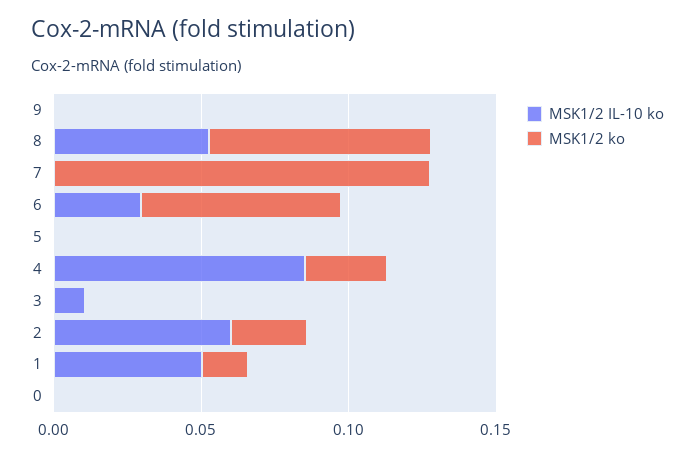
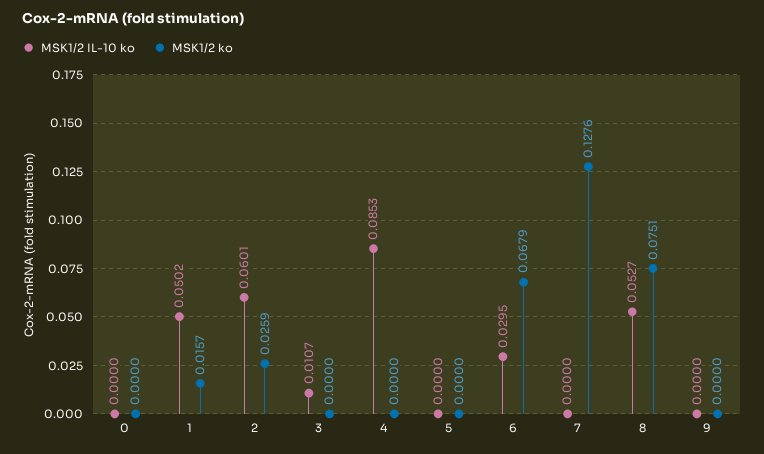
  {
    "MSK1/2 IL-10 ko": {
      "9": 0,
      "8": 0.0527,
      "7": 0,
      "6": 0.0295,
      "5": 0,
      "4": 0.0853,
      "3": 0.0107,
      "2": 0.0601,
      "1": 0.0502,
      "0": 0
    },
    "MSK1/2 ko": {
      "9": 0,
      "8": 0.0751,
      "7": 0.1276,
      "6": 0.0679,
      "5": 0,
-     "4": 0.03,
+     "4": 0,
      "3": 0,
      "2": 0.0259,
      "1": 0.0157,
      "0": 0
    }
  }

